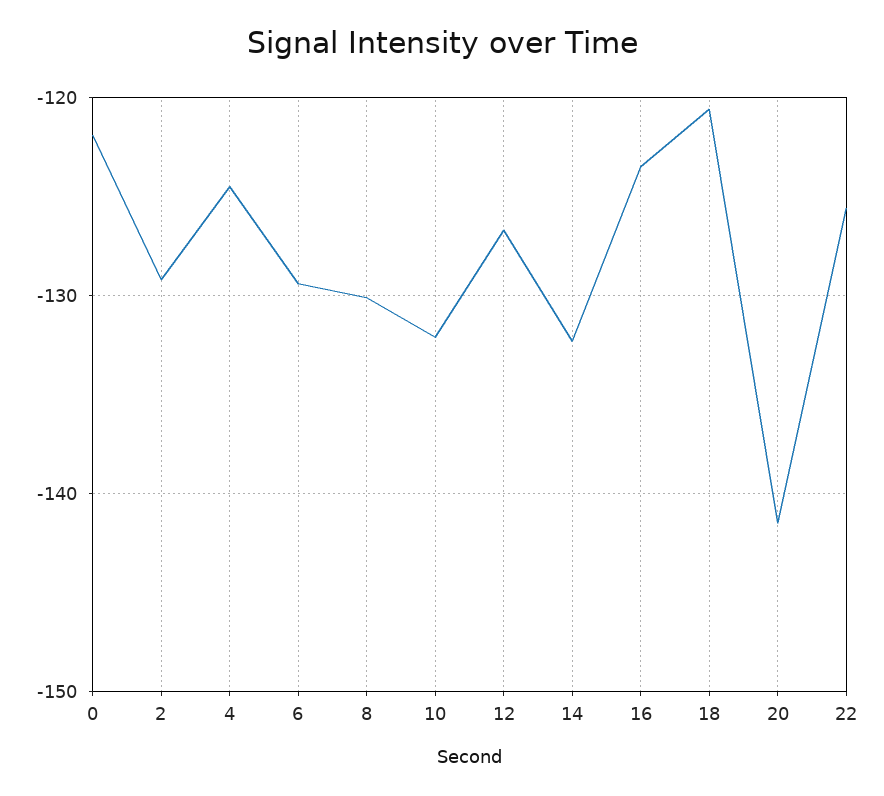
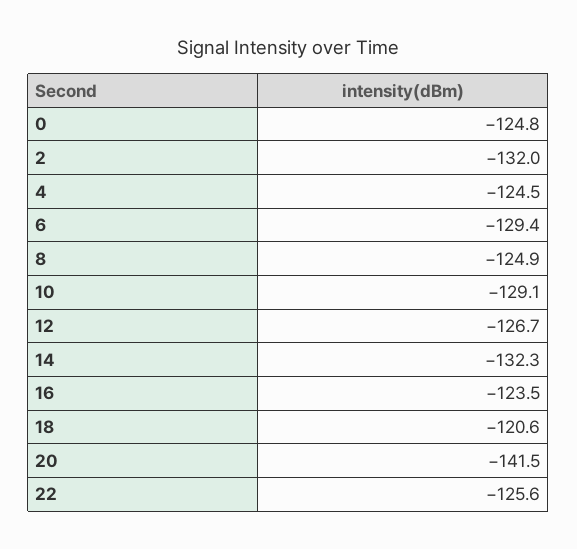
  {
-   "0": -122,
+   "0": -124.8,
-   "2": -129,
+   "2": -132,
    "4": -124.5,
    "6": -129.4,
-   "8": -130,
+   "8": -124.9,
-   "10": -132,
+   "10": -129.1,
    "12": -126.7,
    "14": -132.3,
    "16": -123.5,
    "18": -120.6,
    "20": -141.5,
    "22": -125.6
  }

